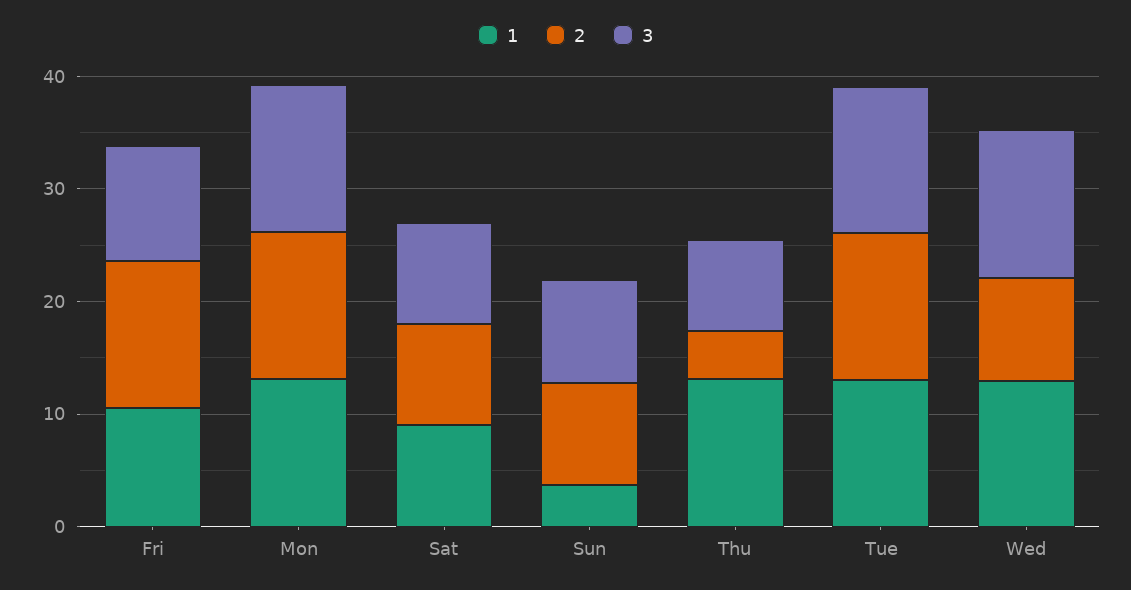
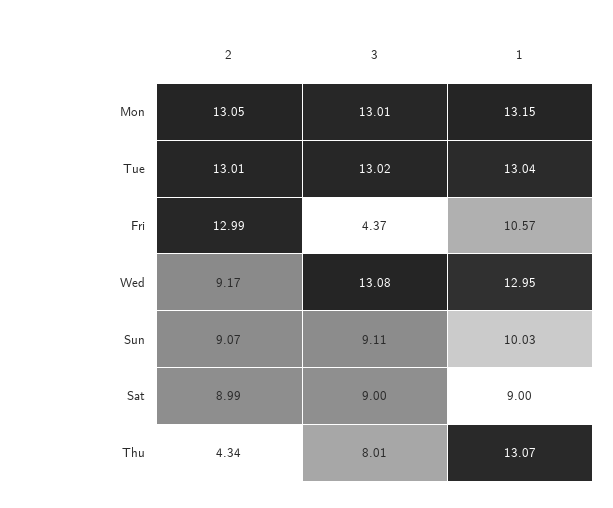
  {
    "1": {
      "Fri": 10.57,
      "Mon": 13.15,
      "Sat": 9,
-     "Sun": 4,
+     "Sun": 10.03,
      "Thu": 13.07,
      "Tue": 13.04,
      "Wed": 12.95
    },
    "2": {
      "Fri": 12.99,
      "Mon": 13.05,
      "Sat": 8.99,
      "Sun": 9.07,
      "Thu": 4.34,
      "Tue": 13.01,
      "Wed": 9.17
    },
    "3": {
-     "Fri": 10,
+     "Fri": 4.37,
      "Mon": 13.01,
      "Sat": 9,
      "Sun": 9.11,
      "Thu": 8.01,
      "Tue": 13.02,
      "Wed": 13.08
    }
  }

